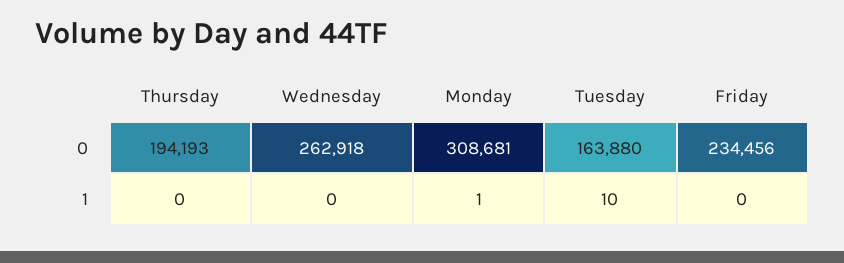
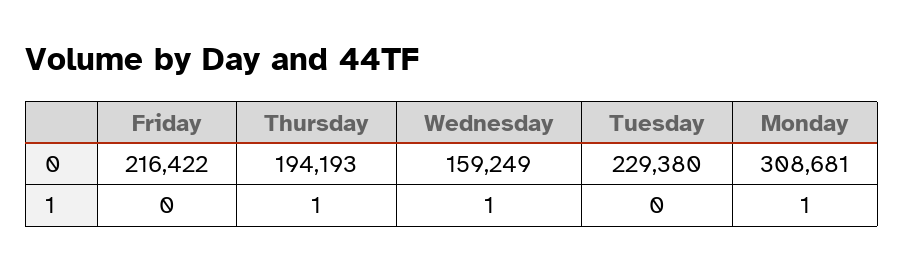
  {
    "Thursday": {
      "0": 194193,
-     "1": 0
+     "1": 1
    },
    "Wednesday": {
-     "0": 262918,
+     "0": 159249,
-     "1": 0
+     "1": 1
    },
    "Monday": {
      "0": 308681,
      "1": 1
    },
    "Tuesday": {
-     "0": 163880,
+     "0": 229380,
-     "1": 10
+     "1": 0
    },
    "Friday": {
-     "0": 234456,
+     "0": 216422,
      "1": 0
    }
  }

